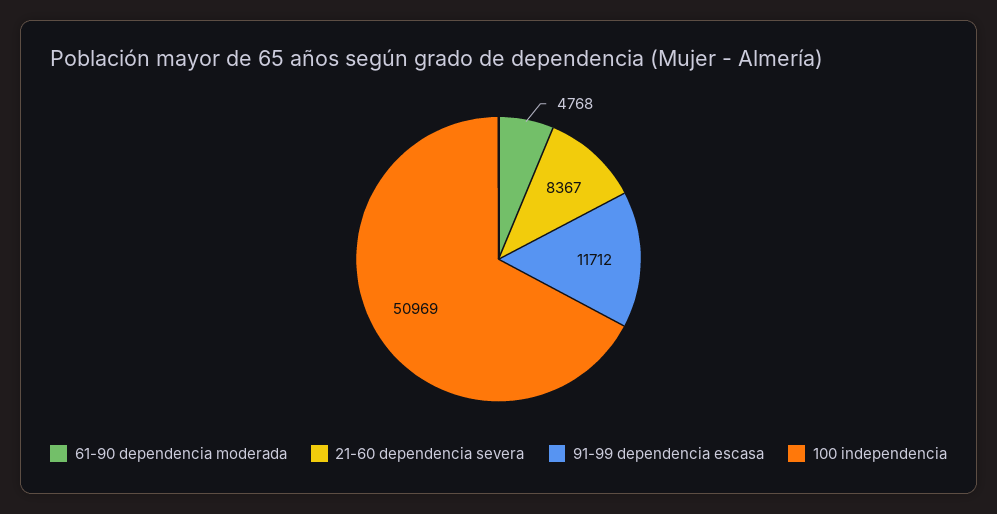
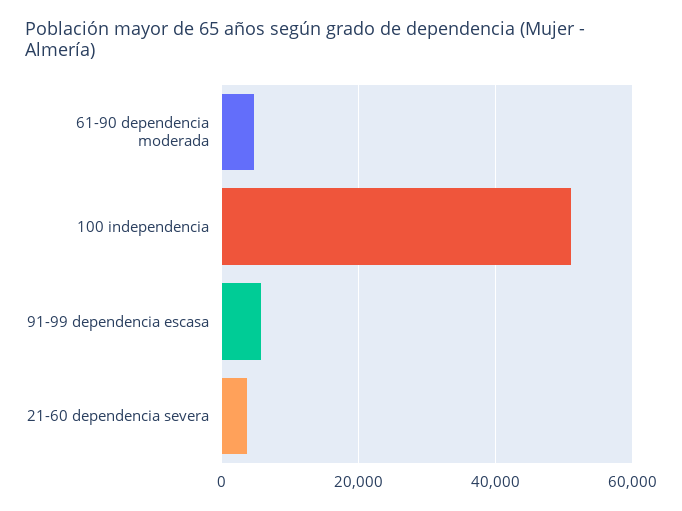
  {
    "61-90 dependencia moderada": 4768,
-   "21-60 dependencia severa": 8367,
+   "21-60 dependencia severa": 4000,
-   "91-99 dependencia escasa": 11712,
+   "91-99 dependencia escasa": 6000,
    "100 independencia": 50969
  }

